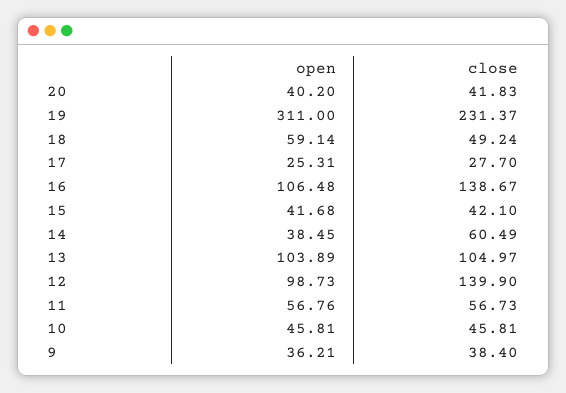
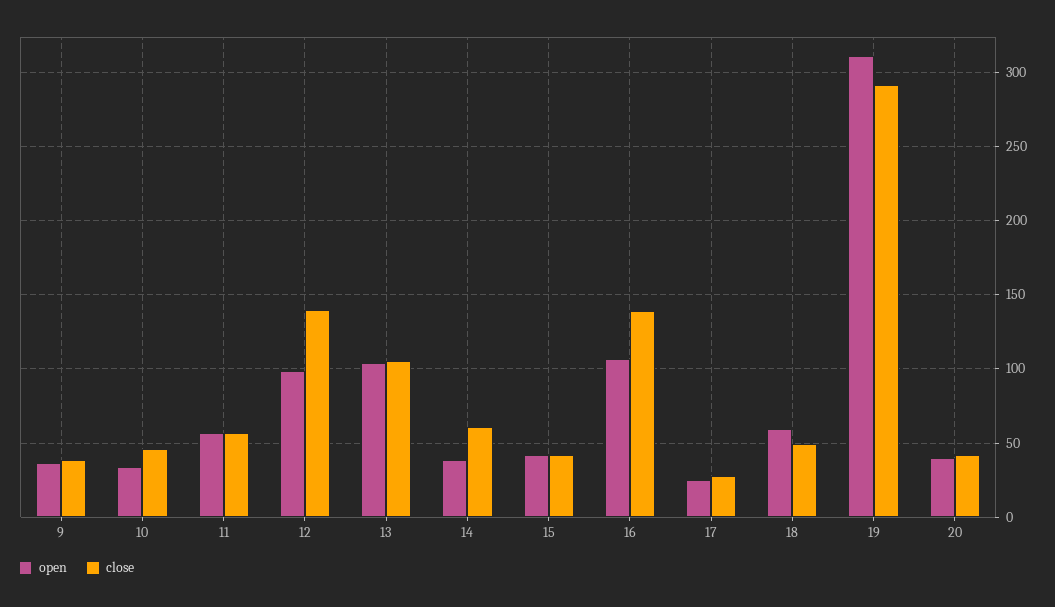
  {
    "open": {
      "20": 40.2,
      "19": 311,
      "18": 59.14,
      "17": 25.31,
      "16": 106.48,
      "15": 41.68,
      "14": 38.45,
      "13": 103.89,
      "12": 98.73,
      "11": 56.76,
-     "10": 45.81,
+     "10": 35,
      "9": 36.21
    },
    "close": {
      "20": 41.83,
-     "19": 231.37,
+     "19": 290,
      "18": 49.24,
      "17": 27.7,
      "16": 138.67,
      "15": 42.1,
      "14": 60.49,
      "13": 104.97,
      "12": 139.9,
      "11": 56.73,
      "10": 45.81,
      "9": 38.4
    }
  }

